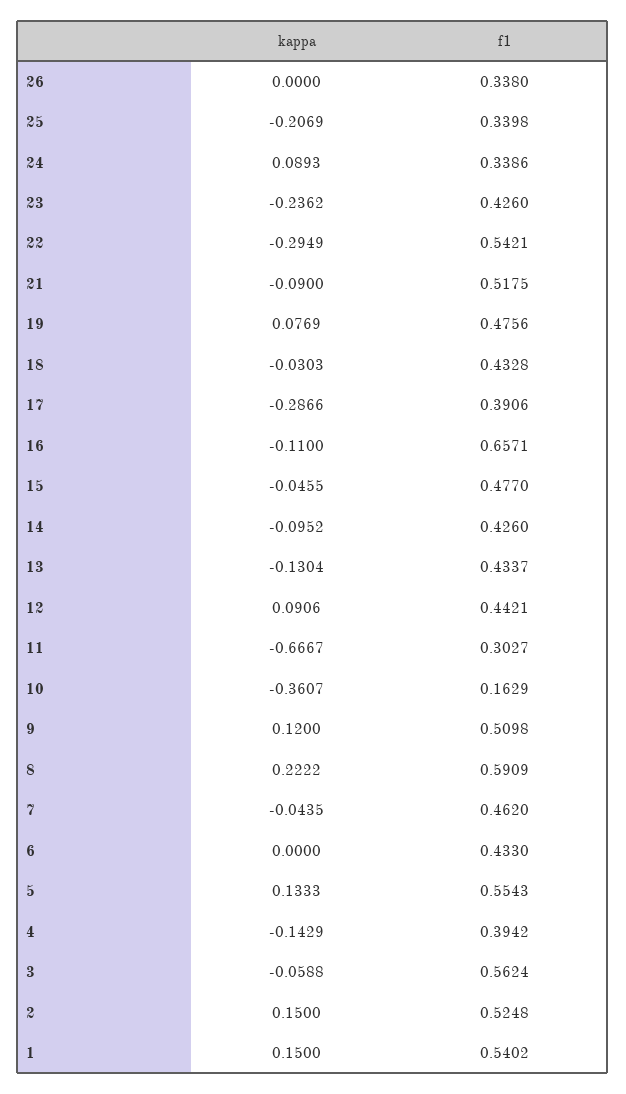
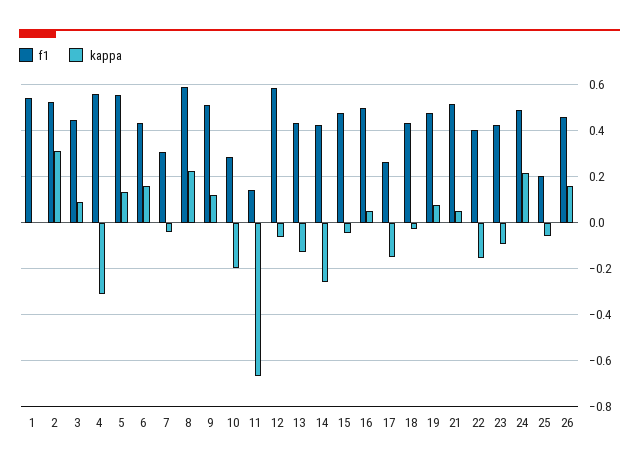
  {
    "kappa": {
-     "26": 0,
+     "26": 0.15,
-     "25": -0.2069,
+     "25": -0.05,
-     "24": 0.0893,
+     "24": 0.2,
-     "23": -0.2362,
+     "23": -0.1,
-     "22": -0.2949,
+     "22": -0.15,
-     "21": -0.09,
+     "21": 0.05,
      "19": 0.0769,
      "18": -0.0303,
-     "17": -0.2866,
+     "17": -0.15,
-     "16": -0.11,
+     "16": 0.05,
      "15": -0.0455,
-     "14": -0.0952,
+     "14": -0.25,
      "13": -0.1304,
-     "12": 0.0906,
+     "12": -0.05,
      "11": -0.6667,
-     "10": -0.3607,
+     "10": -0.2,
      "9": 0.12,
      "8": 0.2222,
      "7": -0.0435,
-     "6": 0,
+     "6": 0.15,
      "5": 0.1333,
-     "4": -0.1429,
+     "4": -0.3,
-     "3": -0.0588,
+     "3": 0.1,
-     "2": 0.15,
+     "2": 0.3,
-     "1": 0.15
+     "1": 0
    },
    "f1": {
-     "26": 0.338,
+     "26": 0.45,
-     "25": 0.3398,
+     "25": 0.2,
-     "24": 0.3386,
+     "24": 0.5,
      "23": 0.426,
-     "22": 0.5421,
+     "22": 0.4,
      "21": 0.5175,
      "19": 0.4756,
      "18": 0.4328,
-     "17": 0.3906,
+     "17": 0.25,
-     "16": 0.6571,
+     "16": 0.5,
      "15": 0.477,
      "14": 0.426,
      "13": 0.4337,
-     "12": 0.4421,
+     "12": 0.6,
-     "11": 0.3027,
+     "11": 0.15,
-     "10": 0.1629,
+     "10": 0.3,
      "9": 0.5098,
      "8": 0.5909,
-     "7": 0.462,
+     "7": 0.3,
      "6": 0.433,
      "5": 0.5543,
-     "4": 0.3942,
+     "4": 0.55,
-     "3": 0.5624,
+     "3": 0.45,
      "2": 0.5248,
      "1": 0.5402
    }
  }

